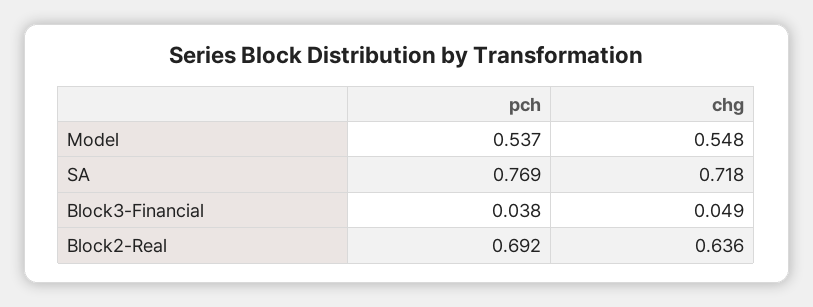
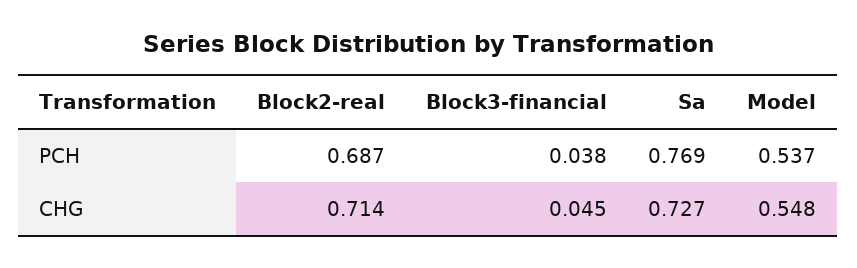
  {
    "pch": {
      "Model": 0.537,
      "SA": 0.769,
      "Block3-Financial": 0.038,
-     "Block2-Real": 0.692
+     "Block2-Real": 0.687
    },
    "chg": {
      "Model": 0.548,
-     "SA": 0.718,
+     "SA": 0.727,
-     "Block3-Financial": 0.049,
+     "Block3-Financial": 0.045,
-     "Block2-Real": 0.636
+     "Block2-Real": 0.714
    }
  }

